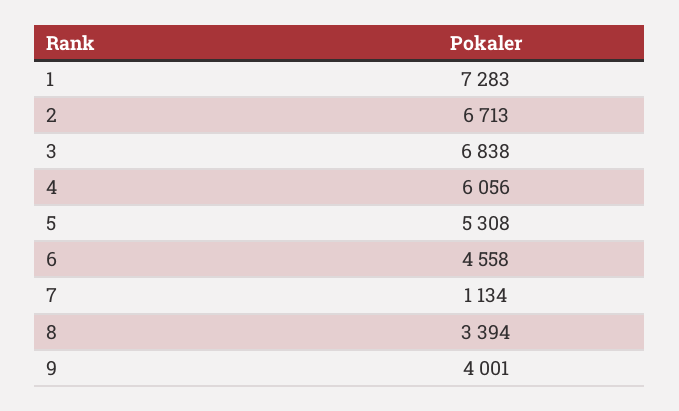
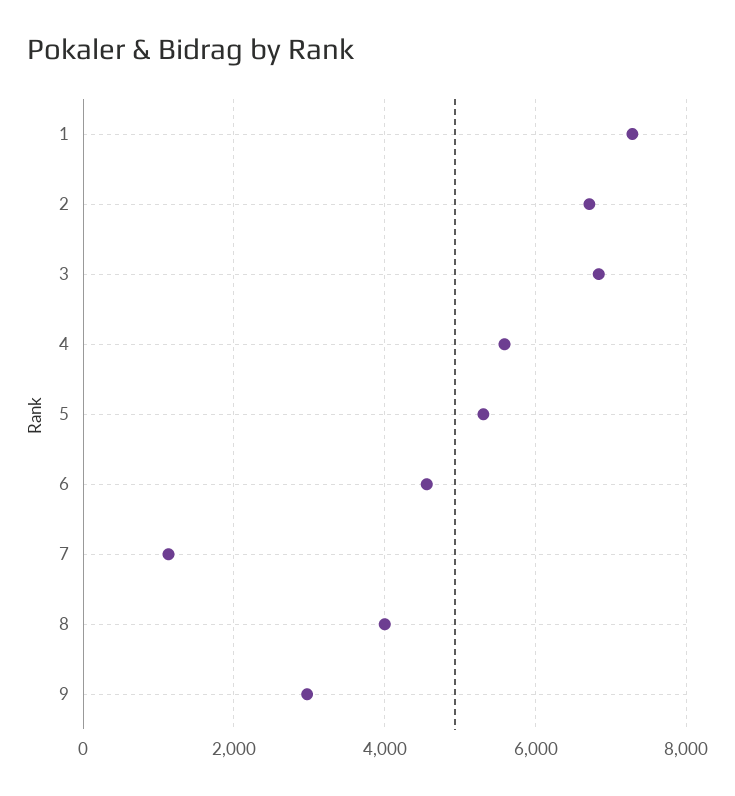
  {
    "1": 7283,
    "2": 6713,
    "3": 6838,
-   "4": 6056,
+   "4": 5600,
    "5": 5308,
    "6": 4558,
    "7": 1134,
-   "8": 3394,
+   "8": 4000,
-   "9": 4001
+   "9": 3000
  }

